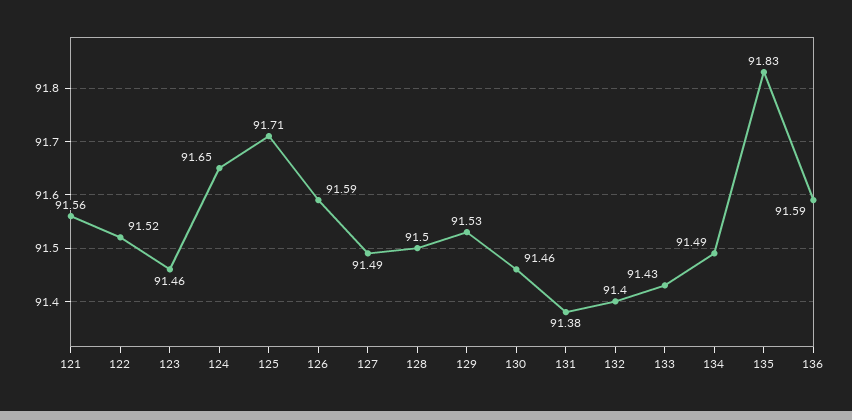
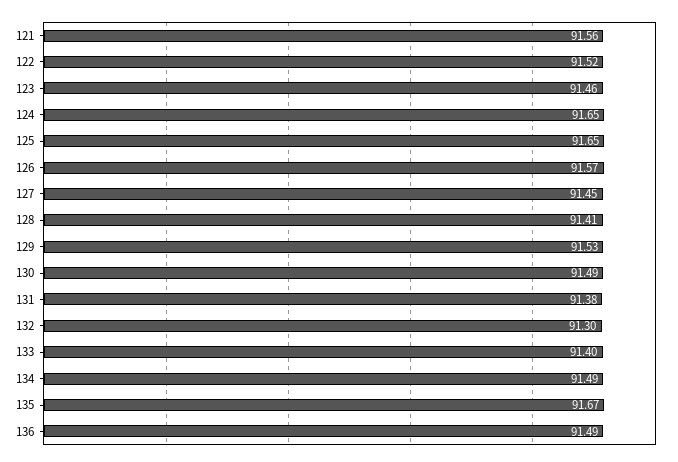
  {
    "121": 91.56,
    "122": 91.52,
    "123": 91.46,
    "124": 91.65,
-   "125": 91.71,
+   "125": 91.65,
-   "126": 91.59,
+   "126": 91.57,
-   "127": 91.49,
+   "127": 91.45,
-   "128": 91.5,
+   "128": 91.41,
    "129": 91.53,
-   "130": 91.46,
+   "130": 91.49,
    "131": 91.38,
-   "132": 91.4,
+   "132": 91.3,
-   "133": 91.43,
+   "133": 91.4,
    "134": 91.49,
-   "135": 91.83,
+   "135": 91.67,
-   "136": 91.59
+   "136": 91.49
  }

